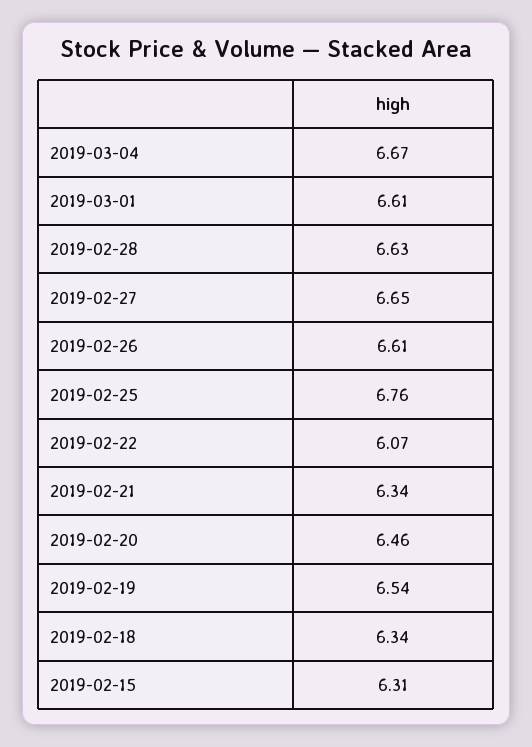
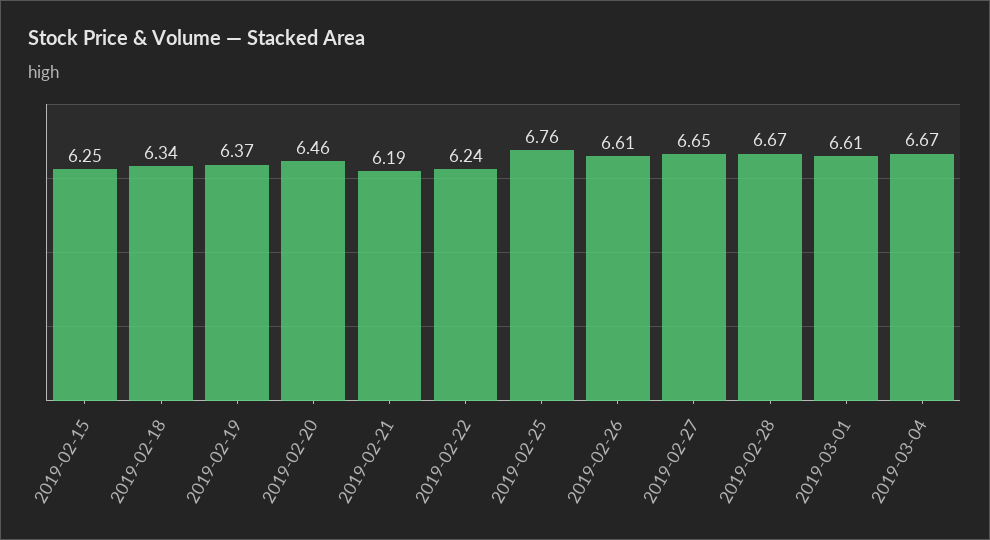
  {
    "2019-03-04": 6.67,
    "2019-03-01": 6.61,
-   "2019-02-28": 6.63,
+   "2019-02-28": 6.67,
    "2019-02-27": 6.65,
    "2019-02-26": 6.61,
    "2019-02-25": 6.76,
-   "2019-02-22": 6.07,
+   "2019-02-22": 6.24,
-   "2019-02-21": 6.34,
+   "2019-02-21": 6.19,
    "2019-02-20": 6.46,
-   "2019-02-19": 6.54,
+   "2019-02-19": 6.37,
    "2019-02-18": 6.34,
-   "2019-02-15": 6.31
+   "2019-02-15": 6.25
  }

